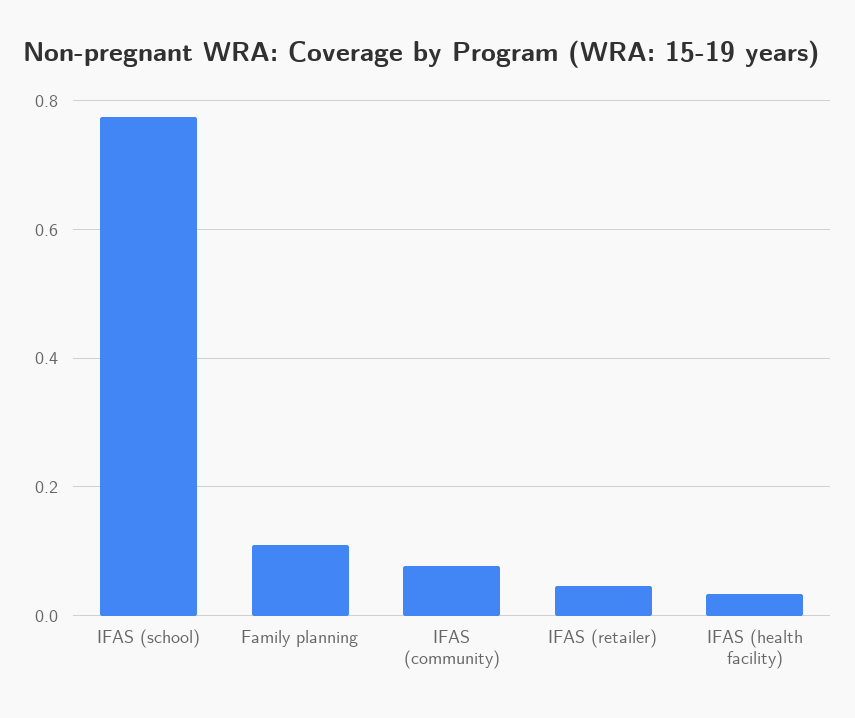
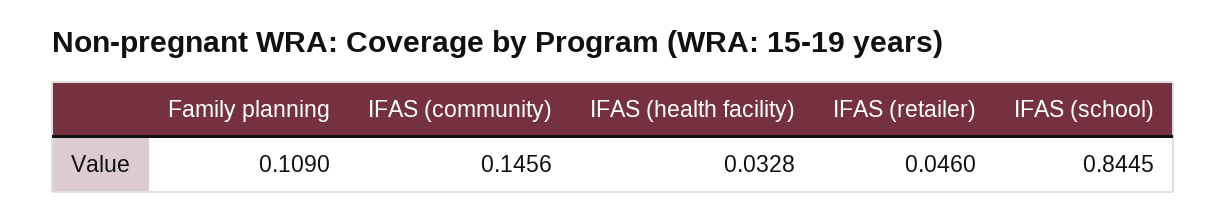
  {
-   "IFAS (school)": 0.78,
+   "IFAS (school)": 0.8445,
    "Family planning": 0.109,
-   "IFAS (community)": 0.08,
+   "IFAS (community)": 0.1456,
    "IFAS (retailer)": 0.046,
    "IFAS (health facility)": 0.0328
  }

